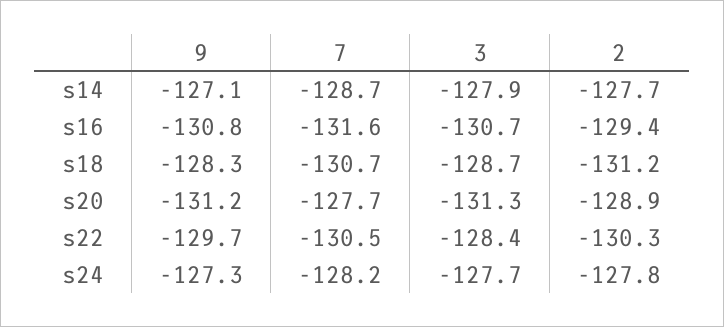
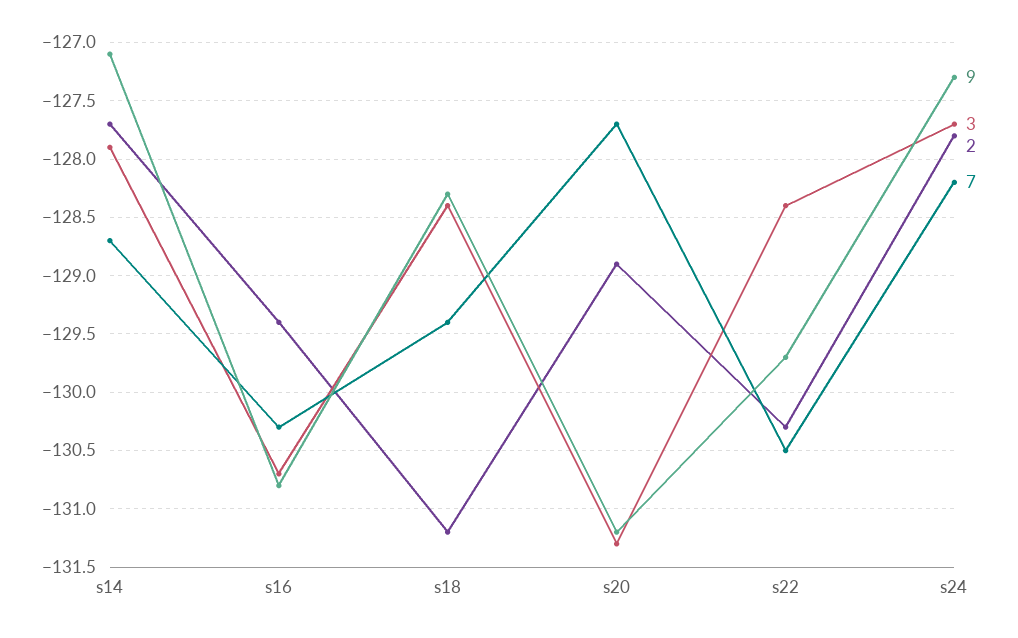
  {
    "9": {
      "s14": -127.1,
      "s16": -130.8,
      "s18": -128.3,
      "s20": -131.2,
      "s22": -129.7,
      "s24": -127.3
    },
    "7": {
      "s14": -128.7,
-     "s16": -131.6,
+     "s16": -130.3,
-     "s18": -130.7,
+     "s18": -129.4,
      "s20": -127.7,
      "s22": -130.5,
      "s24": -128.2
    },
    "3": {
      "s14": -127.9,
      "s16": -130.7,
-     "s18": -128.7,
+     "s18": -128.4,
      "s20": -131.3,
      "s22": -128.4,
      "s24": -127.7
    },
    "2": {
      "s14": -127.7,
      "s16": -129.4,
      "s18": -131.2,
      "s20": -128.9,
      "s22": -130.3,
      "s24": -127.8
    }
  }

